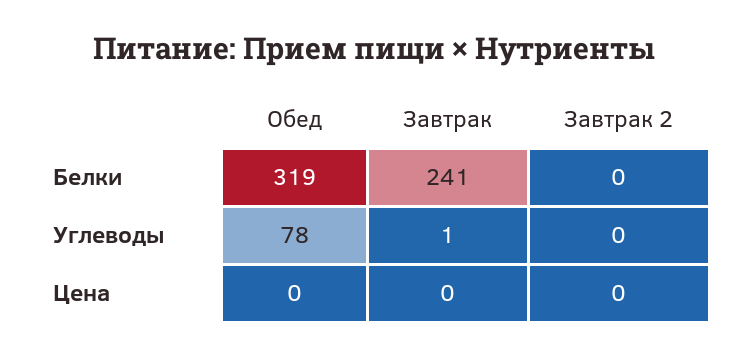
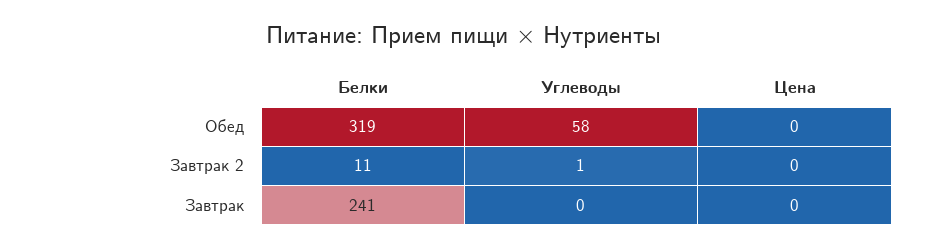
  {
    "Обед": {
      "Белки": 319,
-     "Углеводы": 78,
+     "Углеводы": 58,
      "Цена": 0
    },
    "Завтрак": {
      "Белки": 241,
-     "Углеводы": 1,
+     "Углеводы": 0,
      "Цена": 0
    },
    "Завтрак 2": {
-     "Белки": 0,
+     "Белки": 11,
-     "Углеводы": 0,
+     "Углеводы": 1,
      "Цена": 0
    }
  }

